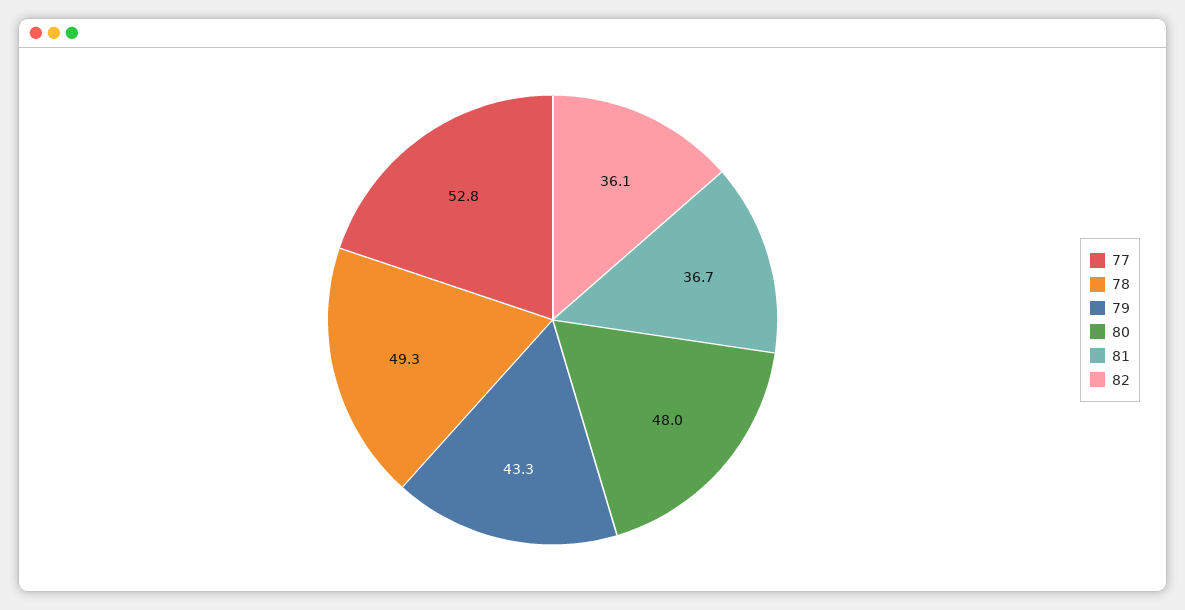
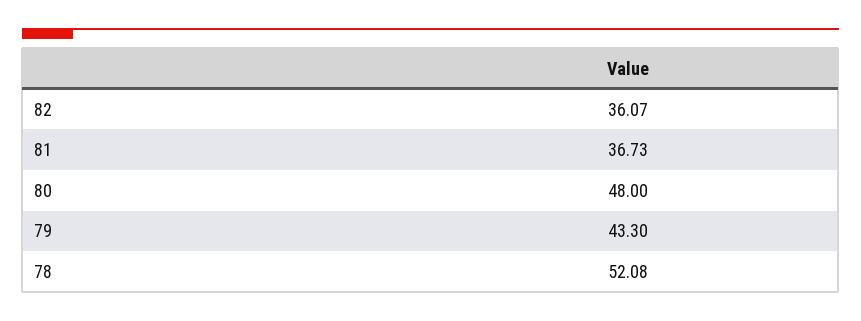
  {
-   "77": 52.8,
-   "78": 49.3,
+   "78": 52.08,
    "79": 43.3,
    "80": 48,
    "81": 36.73,
    "82": 36.07
  }

